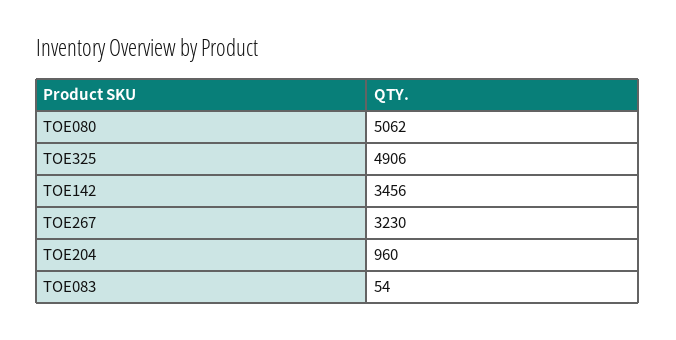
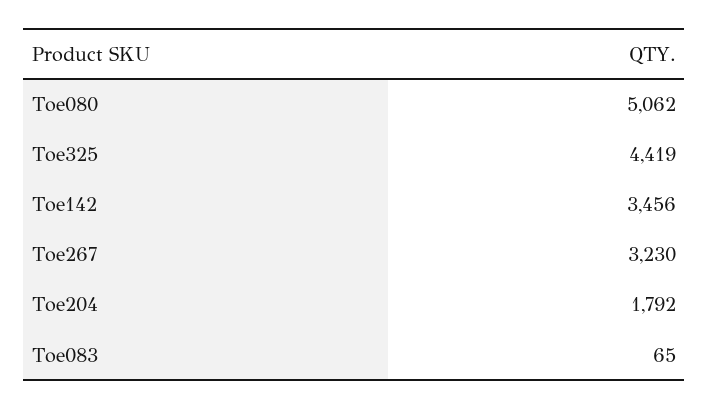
  {
    "TOE080": 5062,
-   "TOE325": 4906,
+   "TOE325": 4419,
    "TOE142": 3456,
    "TOE267": 3230,
-   "TOE204": 960,
+   "TOE204": 1792,
-   "TOE083": 54
+   "TOE083": 65
  }

